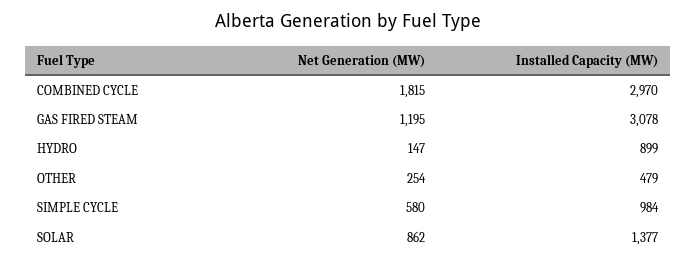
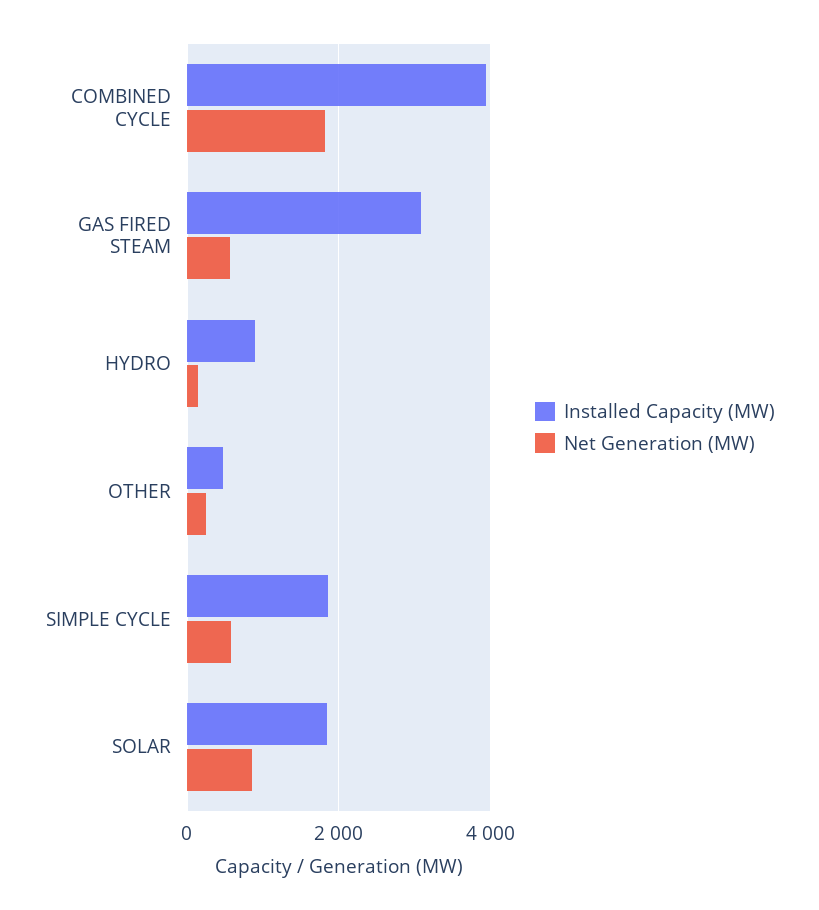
  {
    "Net Generation (MW)": {
      "COMBINED CYCLE": 1815,
-     "GAS FIRED STEAM": 1195,
+     "GAS FIRED STEAM": 600,
      "HYDRO": 147,
      "OTHER": 254,
      "SIMPLE CYCLE": 580,
      "SOLAR": 862
    },
    "Installed Capacity (MW)": {
-     "COMBINED CYCLE": 2970,
+     "COMBINED CYCLE": 4000,
      "GAS FIRED STEAM": 3078,
      "HYDRO": 899,
      "OTHER": 479,
-     "SIMPLE CYCLE": 984,
+     "SIMPLE CYCLE": 1800,
-     "SOLAR": 1377
+     "SOLAR": 1800
    }
  }

